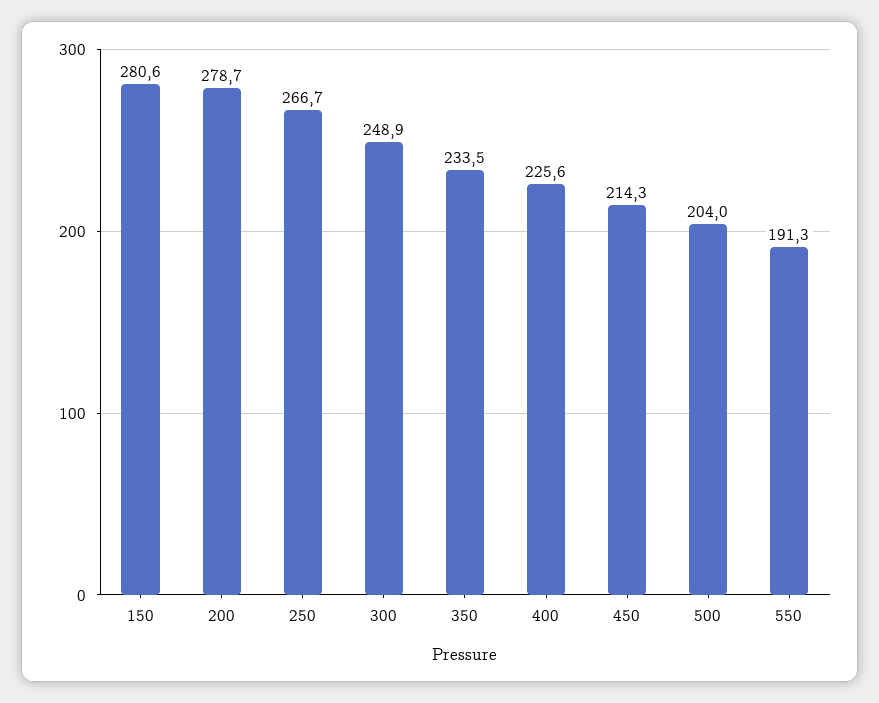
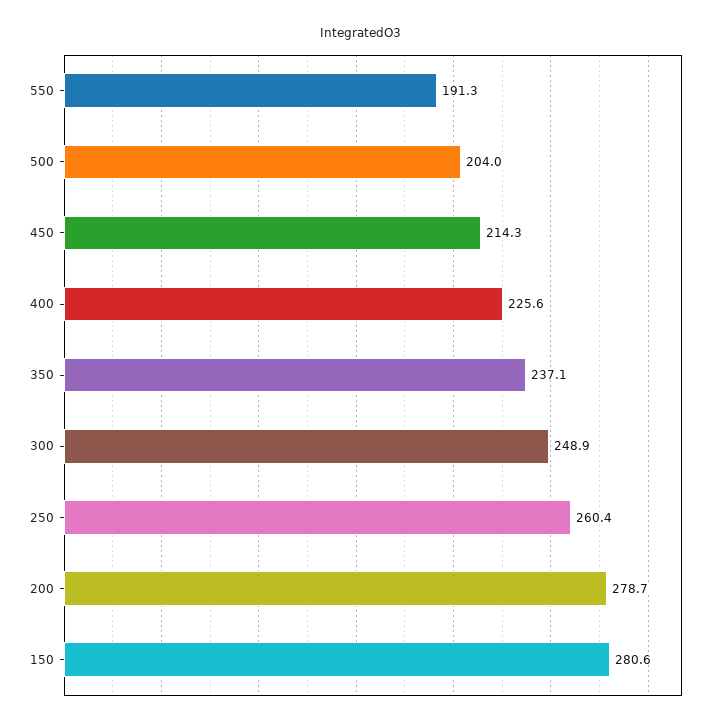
  {
    "150": 280.6,
    "200": 278.7,
-   "250": 266.7,
+   "250": 260.4,
    "300": 248.9,
-   "350": 233.5,
+   "350": 237.1,
    "400": 225.6,
    "450": 214.3,
    "500": 204,
    "550": 191.3
  }

